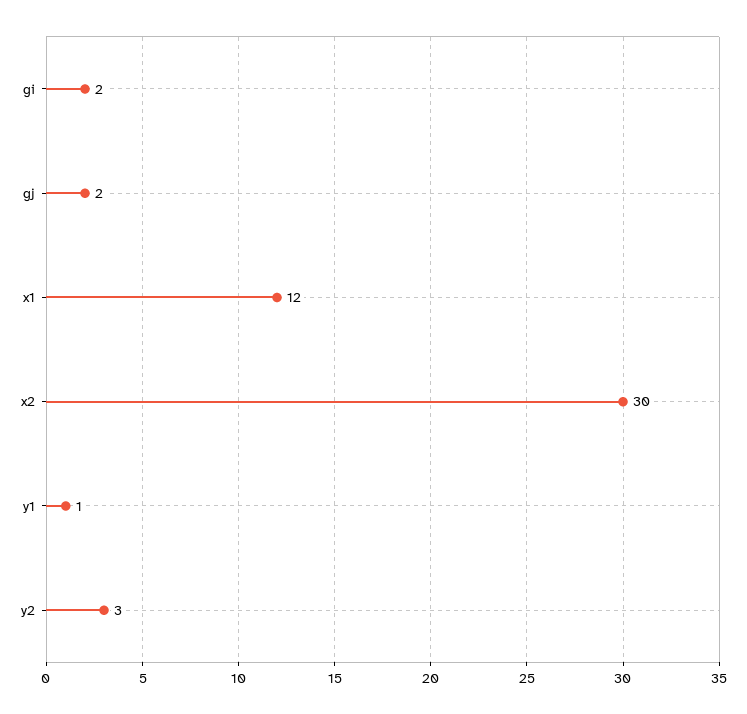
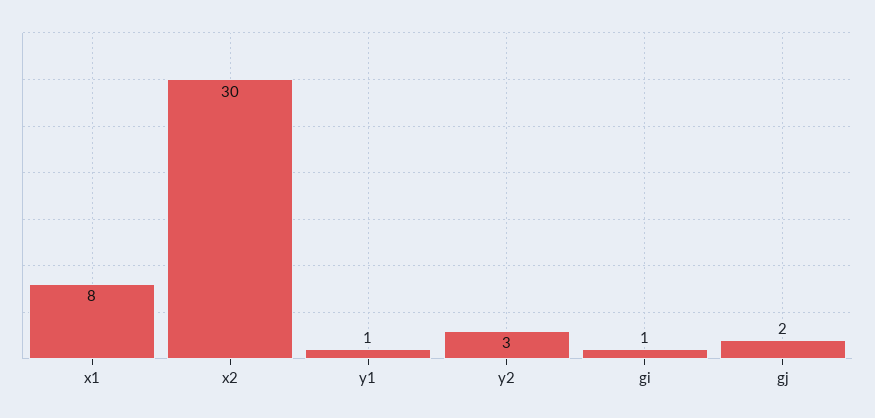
  {
-   "gi": 2,
+   "gi": 1,
    "gj": 2,
-   "x1": 12,
+   "x1": 8,
    "x2": 30,
    "y1": 1,
    "y2": 3
  }

